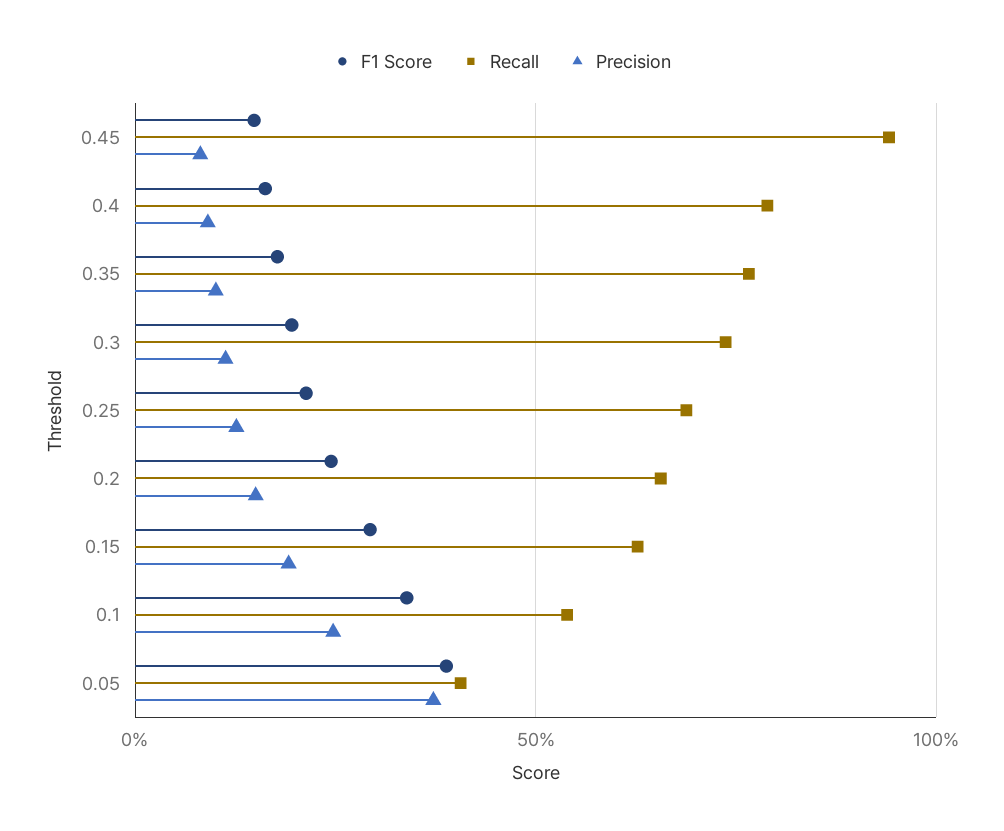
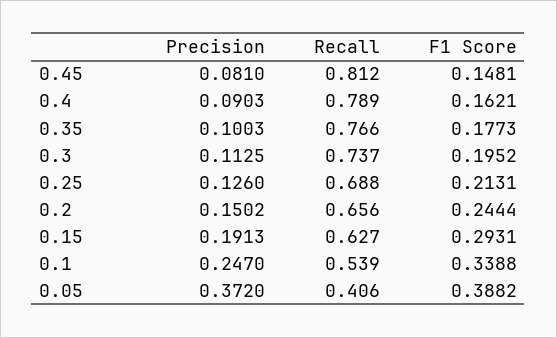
  {
    "F1 Score": {
      "0.45": 0.1481,
      "0.4": 0.1621,
      "0.35": 0.1773,
      "0.3": 0.1952,
      "0.25": 0.2131,
      "0.2": 0.2444,
      "0.15": 0.2931,
      "0.1": 0.3388,
      "0.05": 0.3882
    },
    "Recall": {
-     "0.45": 0.95,
+     "0.45": 0.812,
      "0.4": 0.789,
      "0.35": 0.766,
      "0.3": 0.737,
      "0.25": 0.688,
      "0.2": 0.656,
      "0.15": 0.627,
      "0.1": 0.539,
      "0.05": 0.406
    },
    "Precision": {
      "0.45": 0.081,
      "0.4": 0.0903,
      "0.35": 0.1003,
      "0.3": 0.1125,
      "0.25": 0.126,
      "0.2": 0.1502,
      "0.15": 0.1913,
      "0.1": 0.247,
      "0.05": 0.372
    }
  }

